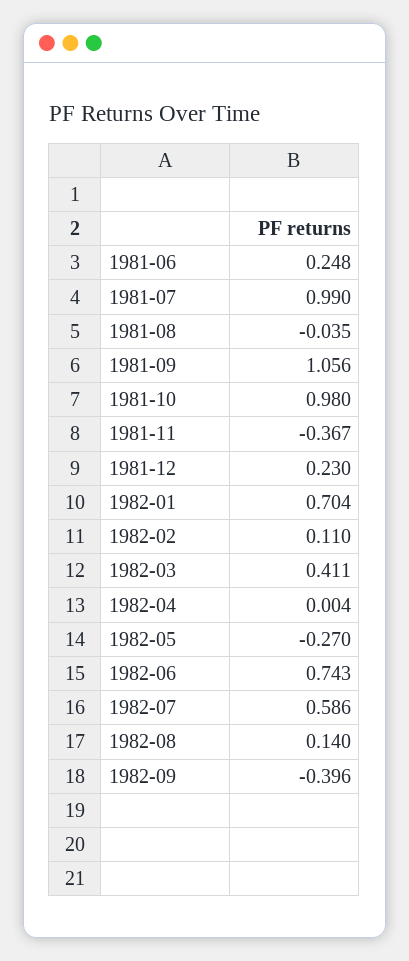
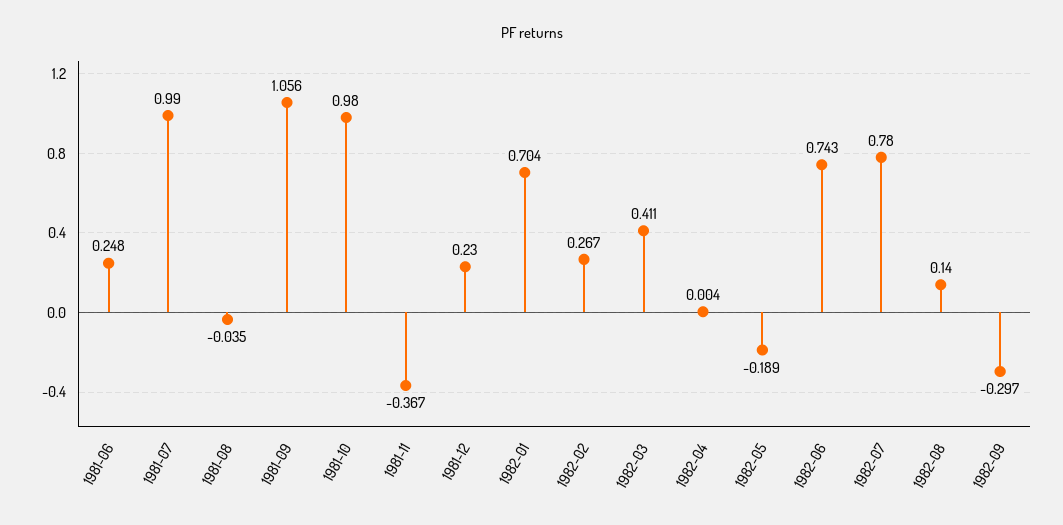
  {
    "1981-06": 0.248,
    "1981-07": 0.99,
    "1981-08": -0.035,
    "1981-09": 1.056,
    "1981-10": 0.98,
    "1981-11": -0.367,
    "1981-12": 0.23,
    "1982-01": 0.704,
-   "1982-02": 0.11,
+   "1982-02": 0.267,
    "1982-03": 0.411,
    "1982-04": 0.004,
-   "1982-05": -0.27,
+   "1982-05": -0.189,
    "1982-06": 0.743,
-   "1982-07": 0.586,
+   "1982-07": 0.78,
    "1982-08": 0.14,
-   "1982-09": -0.396
+   "1982-09": -0.297
  }

